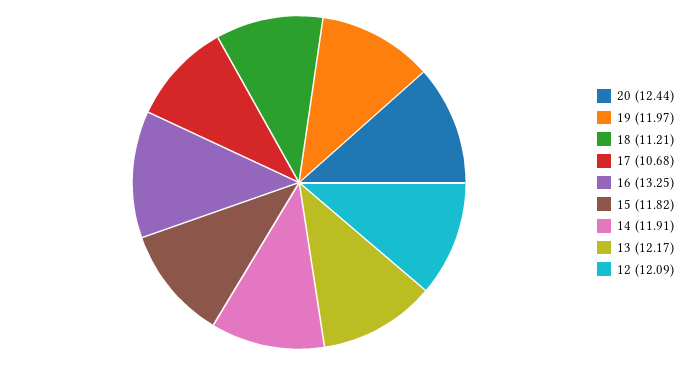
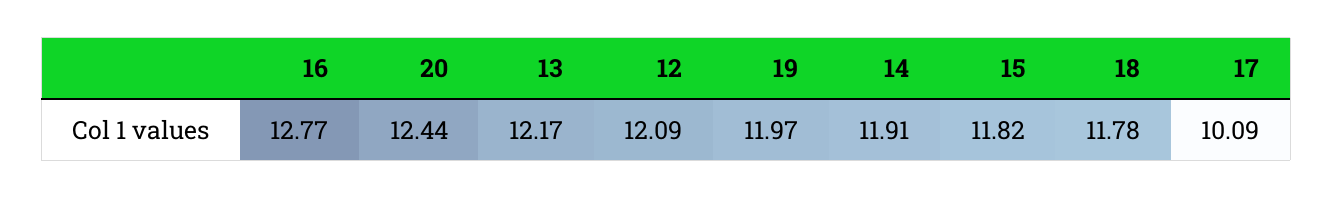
  {
    "20": 12.44,
    "19": 11.97,
-   "18": 11.21,
+   "18": 11.78,
-   "17": 10.68,
+   "17": 10.09,
-   "16": 13.25,
+   "16": 12.77,
    "15": 11.82,
    "14": 11.91,
    "13": 12.17,
    "12": 12.09
  }

